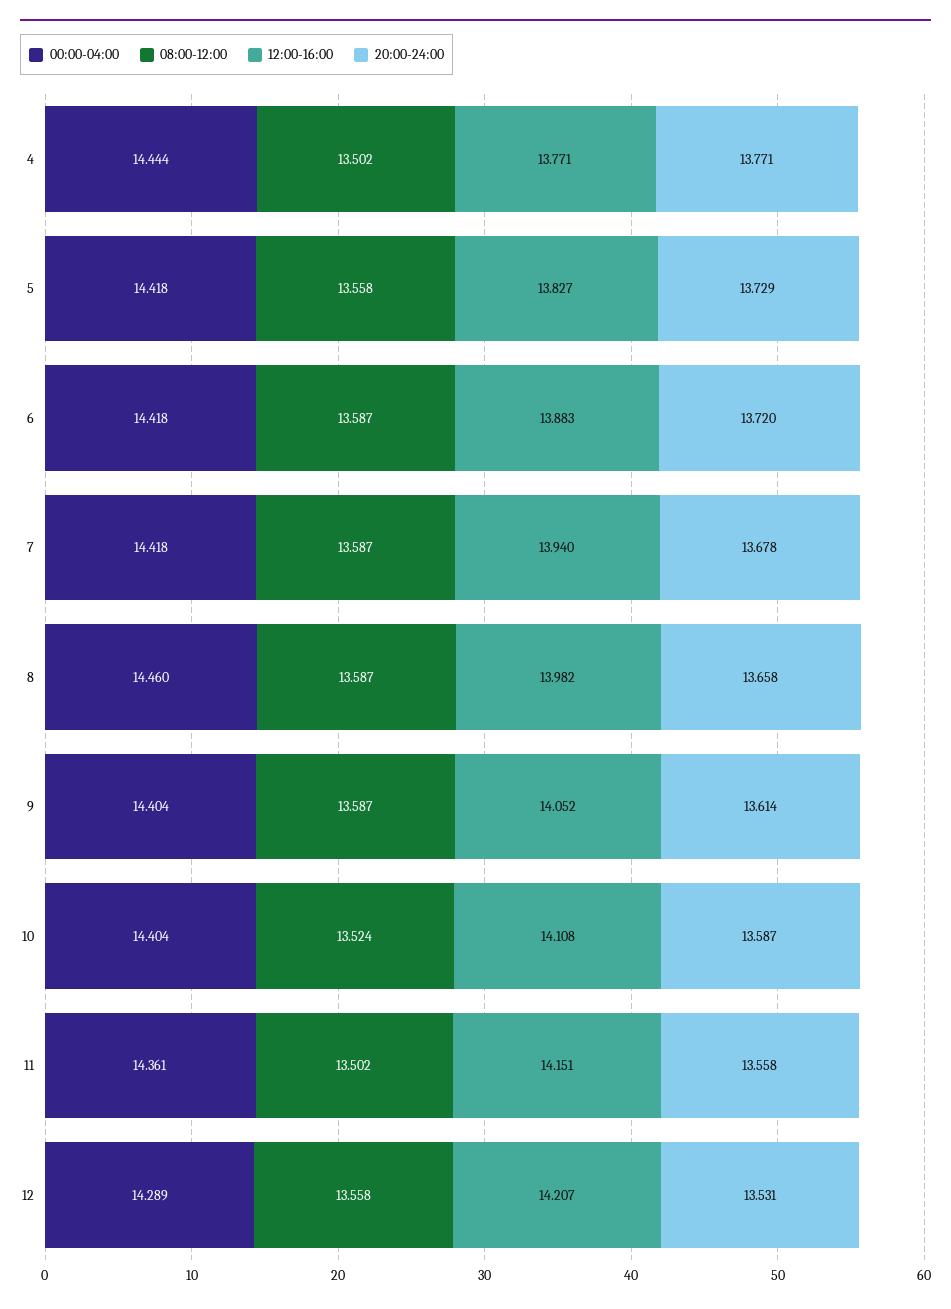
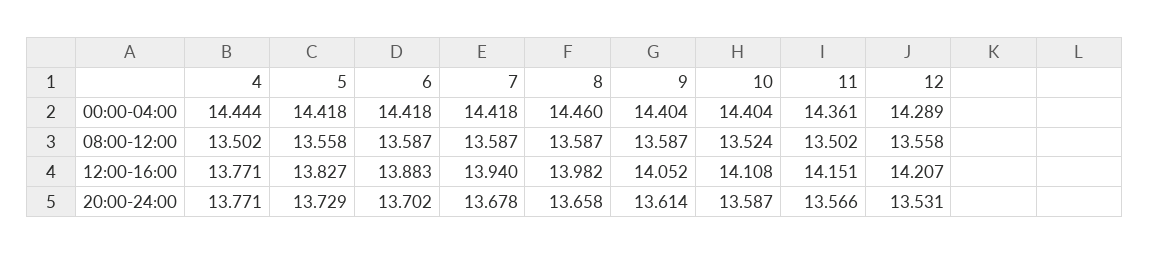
  {
    "00:00-04:00": {
      "4": 14.444,
      "5": 14.418,
      "6": 14.418,
      "7": 14.418,
      "8": 14.46,
      "9": 14.404,
      "10": 14.404,
      "11": 14.361,
      "12": 14.289
    },
    "08:00-12:00": {
      "4": 13.502,
      "5": 13.558,
      "6": 13.587,
      "7": 13.587,
      "8": 13.587,
      "9": 13.587,
      "10": 13.524,
      "11": 13.502,
      "12": 13.558
    },
    "12:00-16:00": {
      "4": 13.771,
      "5": 13.827,
      "6": 13.883,
      "7": 13.94,
      "8": 13.982,
      "9": 14.052,
      "10": 14.108,
      "11": 14.151,
      "12": 14.207
    },
    "20:00-24:00": {
      "4": 13.771,
      "5": 13.729,
-     "6": 13.72,
+     "6": 13.702,
      "7": 13.678,
      "8": 13.658,
      "9": 13.614,
      "10": 13.587,
-     "11": 13.558,
+     "11": 13.566,
      "12": 13.531
    }
  }

